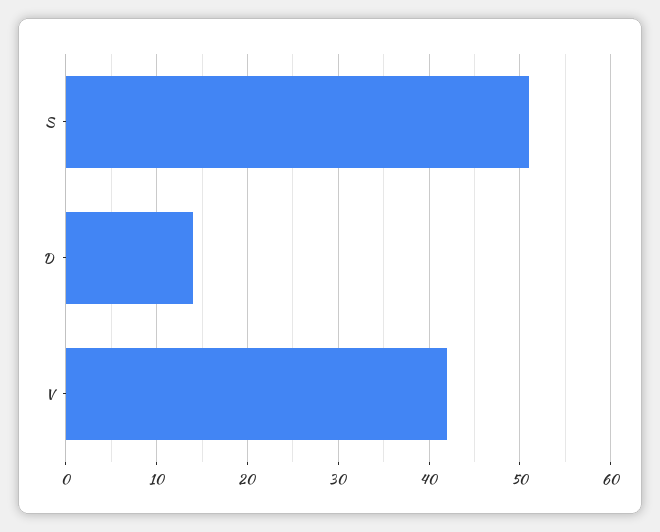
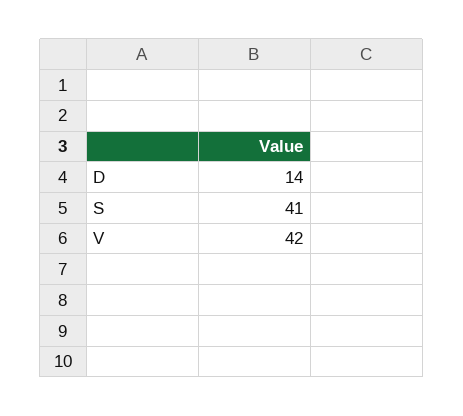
  {
-   "S": 51,
+   "S": 41,
    "D": 14,
    "V": 42
  }

